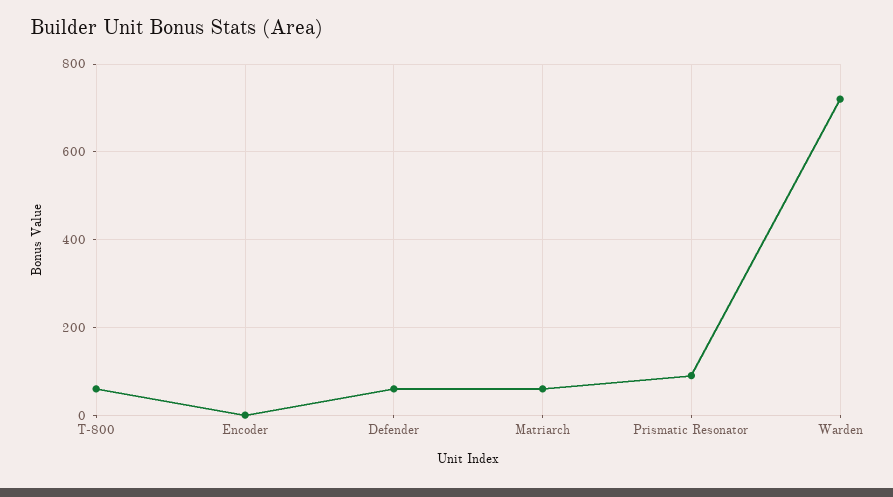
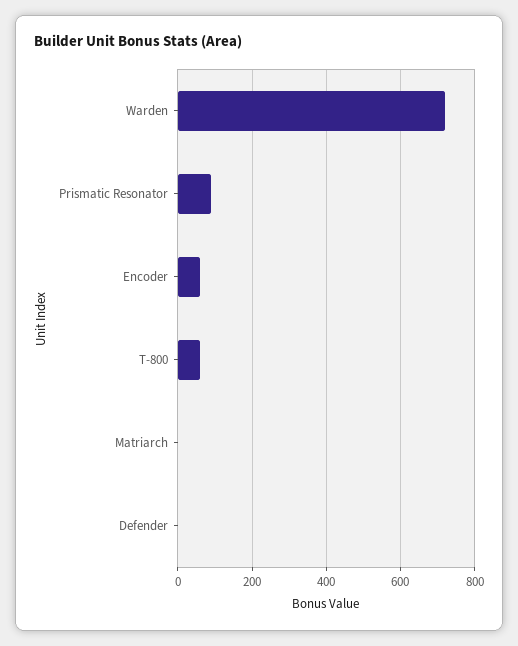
  {
    "T-800": 60,
-   "Encoder": 0,
+   "Encoder": 60,
-   "Defender": 60,
+   "Defender": 0,
-   "Matriarch": 60,
+   "Matriarch": 0,
    "Prismatic Resonator": 100,
    "Warden": 720
  }

